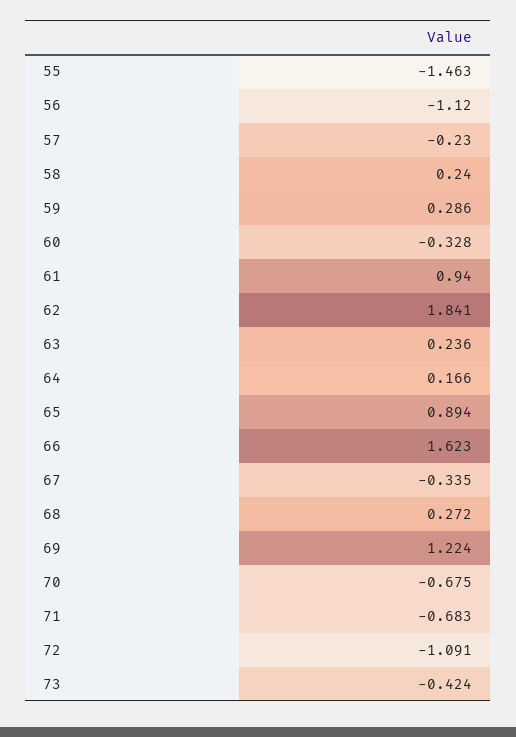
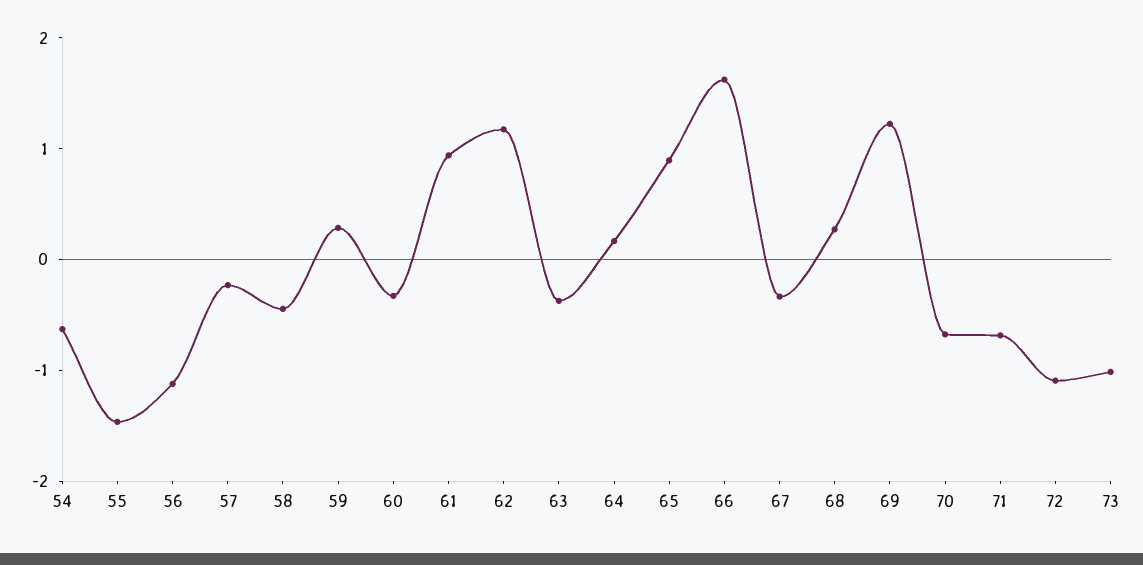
  {
    "55": -1.463,
    "56": -1.12,
    "57": -0.23,
-   "58": 0.24,
+   "58": -0.4,
    "59": 0.286,
    "60": -0.328,
    "61": 0.94,
-   "62": 1.841,
+   "62": 1.2,
-   "63": 0.236,
+   "63": -0.4,
    "64": 0.166,
    "65": 0.894,
    "66": 1.623,
    "67": -0.335,
    "68": 0.272,
    "69": 1.224,
    "70": -0.675,
    "71": -0.683,
    "72": -1.091,
-   "73": -0.424
+   "73": -1,
+   "54": -0.6
  }

